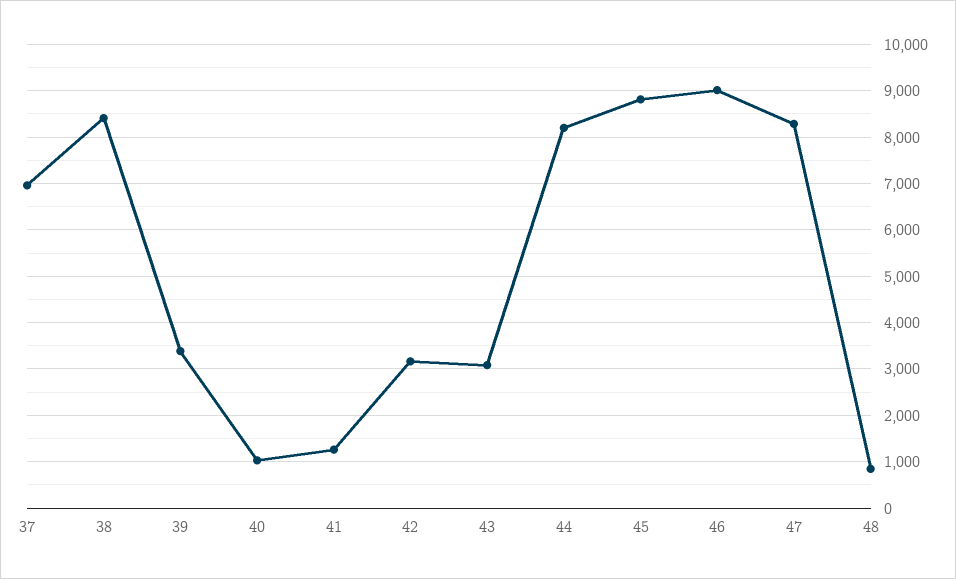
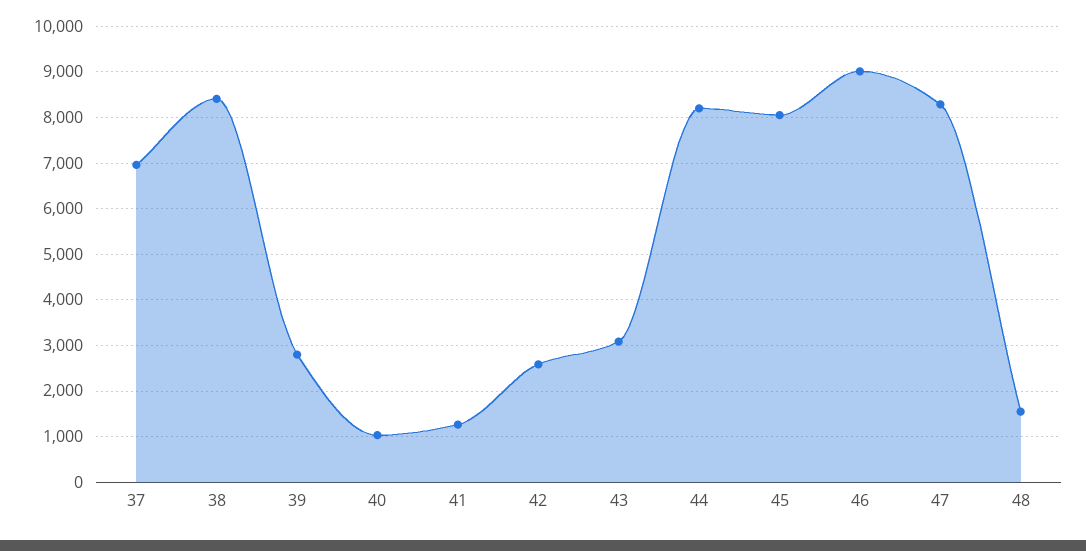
  {
    "37": 7000,
    "38": 8400,
-   "39": 3400,
+   "39": 2800,
    "40": 1000,
    "41": 1200,
-   "42": 3200,
+   "42": 2600,
    "43": 3000,
    "44": 8200,
-   "45": 8800,
+   "45": 8000,
    "46": 9000,
    "47": 8200,
-   "48": 800
+   "48": 1600
  }

